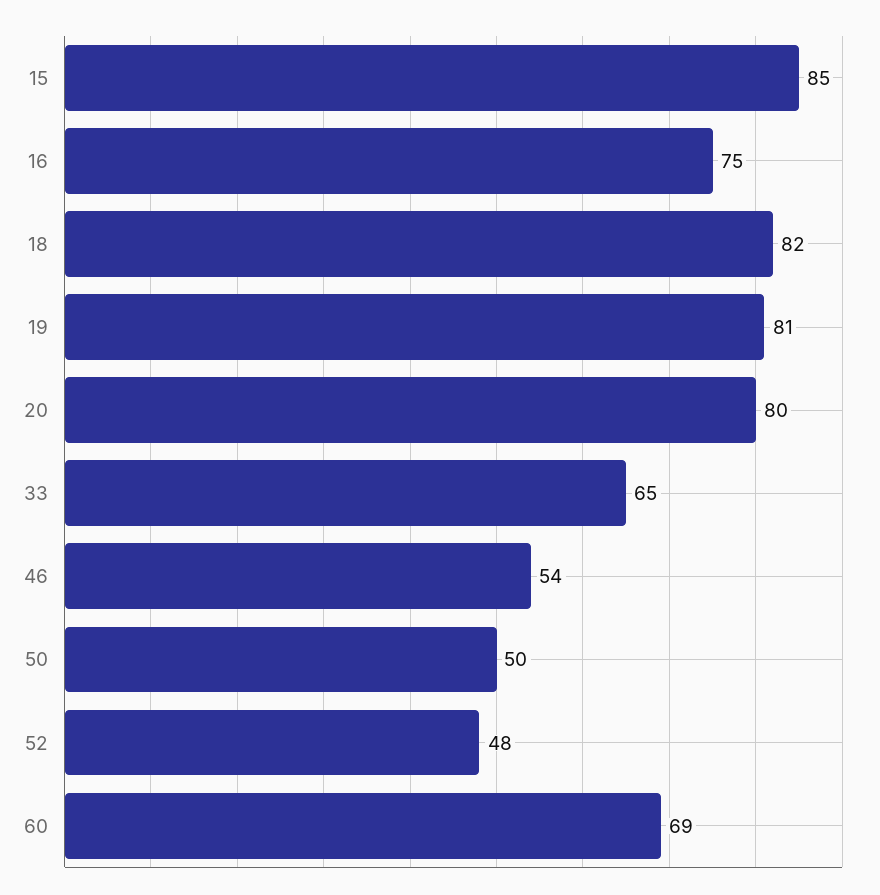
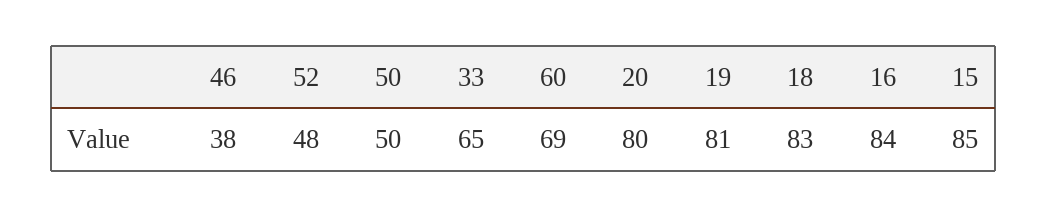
  {
    "15": 85,
-   "16": 75,
+   "16": 84,
-   "18": 82,
+   "18": 83,
    "19": 81,
    "20": 80,
    "33": 65,
-   "46": 54,
+   "46": 38,
    "50": 50,
    "52": 48,
    "60": 69
  }

